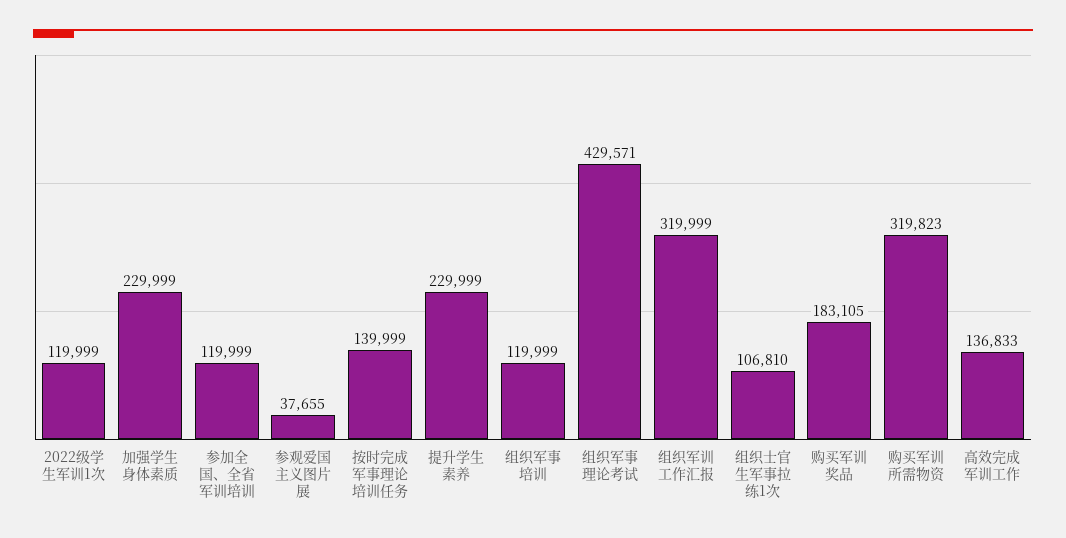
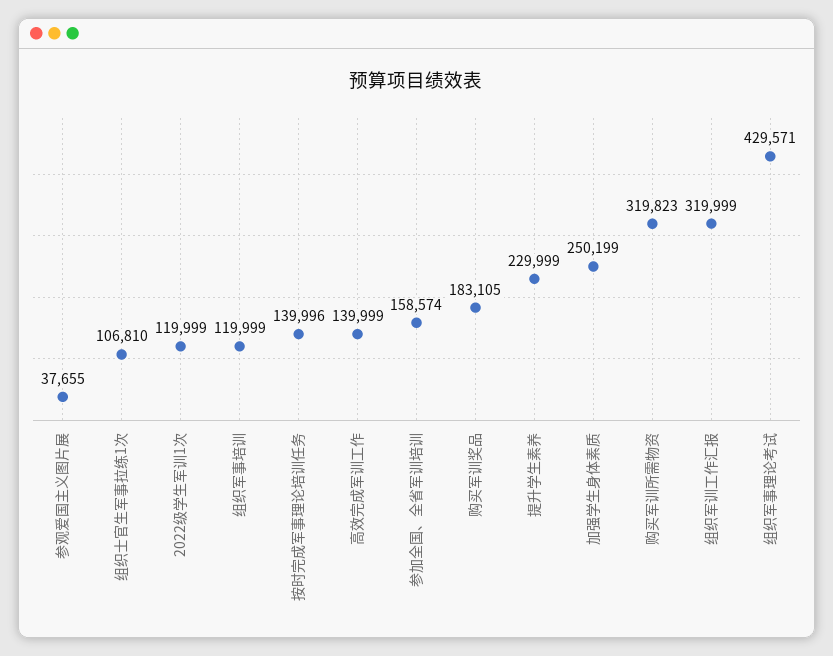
  {
    "2022级学生军训1次": 119999,
-   "加强学生身体素质": 229999,
+   "加强学生身体素质": 250199,
-   "参加全国、全省军训培训": 119999,
+   "参加全国、全省军训培训": 158574,
    "参观爱国主义图片展": 37655,
-   "按时完成军事理论培训任务": 139999,
+   "按时完成军事理论培训任务": 139996,
    "提升学生素养": 229999,
    "组织军事培训": 119999,
    "组织军事理论考试": 429571,
    "组织军训工作汇报": 319999,
    "组织士官生军事拉练1次": 106810,
    "购买军训奖品": 183105,
    "购买军训所需物资": 319823,
-   "高效完成军训工作": 136833
+   "高效完成军训工作": 139999
  }

